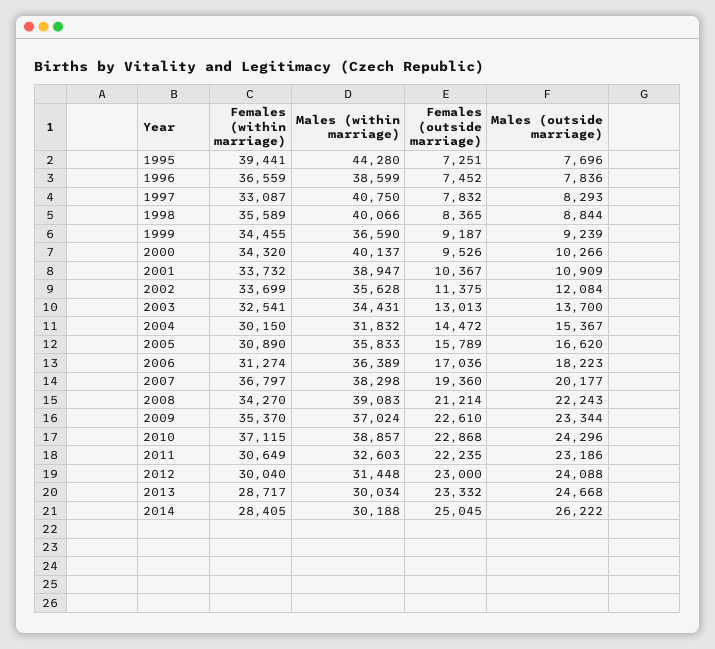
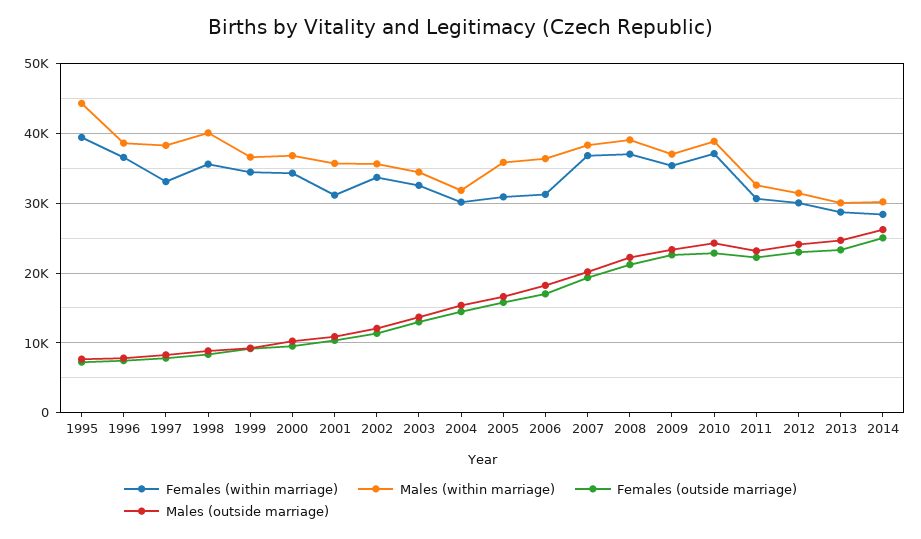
  {
    "Females (within marriage)": {
      "1995": 39441,
      "1996": 36559,
      "1997": 33087,
      "1998": 35589,
      "1999": 34455,
      "2000": 34320,
-     "2001": 33732,
+     "2001": 31000,
      "2002": 33699,
      "2003": 32541,
      "2004": 30150,
      "2005": 30890,
      "2006": 31274,
      "2007": 36797,
-     "2008": 34270,
+     "2008": 37000,
      "2009": 35370,
      "2010": 37115,
      "2011": 30649,
      "2012": 30040,
      "2013": 28717,
      "2014": 28405
    },
    "Males (within marriage)": {
      "1995": 44280,
      "1996": 38599,
-     "1997": 40750,
+     "1997": 38000,
      "1998": 40066,
      "1999": 36590,
-     "2000": 40137,
+     "2000": 37000,
-     "2001": 38947,
+     "2001": 36000,
      "2002": 35628,
      "2003": 34431,
      "2004": 31832,
      "2005": 35833,
      "2006": 36389,
      "2007": 38298,
      "2008": 39083,
      "2009": 37024,
      "2010": 38857,
      "2011": 32603,
      "2012": 31448,
      "2013": 30034,
      "2014": 30188
    },
    "Females (outside marriage)": {
      "1995": 7251,
      "1996": 7452,
      "1997": 7832,
      "1998": 8365,
      "1999": 9187,
      "2000": 9526,
      "2001": 10367,
      "2002": 11375,
      "2003": 13013,
      "2004": 14472,
      "2005": 15789,
      "2006": 17036,
      "2007": 19360,
      "2008": 21214,
      "2009": 22610,
      "2010": 22868,
      "2011": 22235,
      "2012": 23000,
      "2013": 23332,
      "2014": 25045
    },
    "Males (outside marriage)": {
      "1995": 7696,
      "1996": 7836,
      "1997": 8293,
      "1998": 8844,
      "1999": 9239,
      "2000": 10266,
      "2001": 10909,
      "2002": 12084,
      "2003": 13700,
      "2004": 15367,
      "2005": 16620,
      "2006": 18223,
      "2007": 20177,
      "2008": 22243,
      "2009": 23344,
      "2010": 24296,
      "2011": 23186,
      "2012": 24088,
      "2013": 24668,
      "2014": 26222
    }
  }

